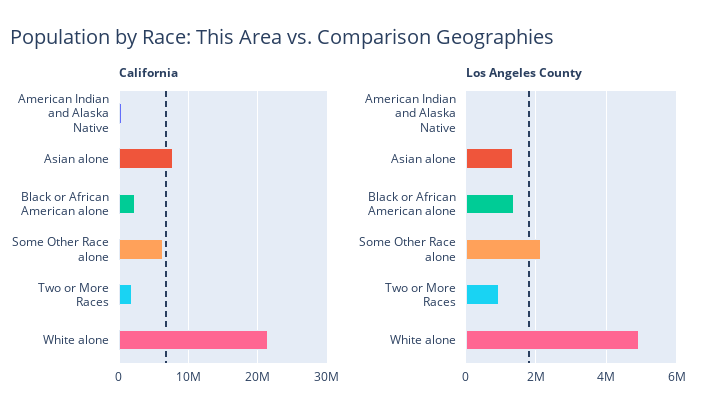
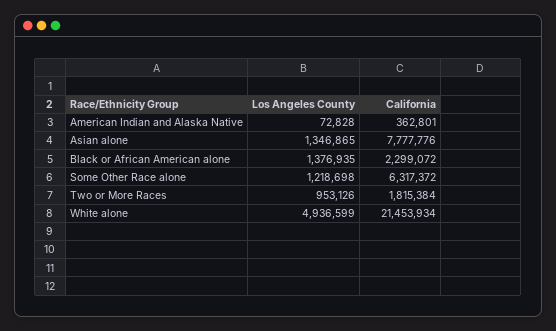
  {
    "California": {
      "American Indian and Alaska Native": 362801,
      "Asian alone": 7777776,
      "Black or African American alone": 2299072,
      "Some Other Race alone": 6317372,
      "Two or More Races": 1815384,
      "White alone": 21453934
    },
    "Los Angeles County": {
      "American Indian and Alaska Native": 72828,
      "Asian alone": 1346865,
      "Black or African American alone": 1376935,
-     "Some Other Race alone": 2200000,
+     "Some Other Race alone": 1218698,
      "Two or More Races": 953126,
      "White alone": 4936599
    }
  }

